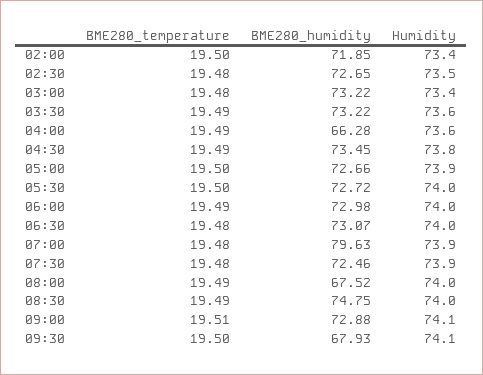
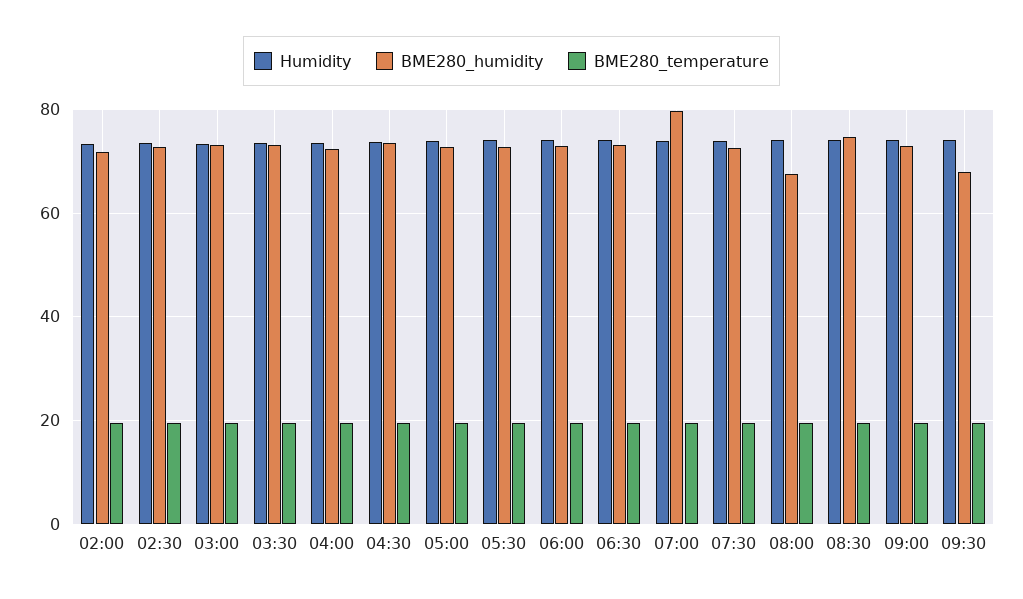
  {
    "BME280_temperature": {
      "02:00": 19.5,
      "02:30": 19.48,
      "03:00": 19.48,
      "03:30": 19.49,
      "04:00": 19.49,
      "04:30": 19.49,
      "05:00": 19.5,
      "05:30": 19.5,
      "06:00": 19.49,
      "06:30": 19.48,
      "07:00": 19.48,
      "07:30": 19.48,
      "08:00": 19.49,
      "08:30": 19.49,
      "09:00": 19.51,
      "09:30": 19.5
    },
    "BME280_humidity": {
      "02:00": 71.85,
      "02:30": 72.65,
      "03:00": 73.22,
      "03:30": 73.22,
-     "04:00": 66.28,
+     "04:00": 72,
      "04:30": 73.45,
      "05:00": 72.66,
      "05:30": 72.72,
      "06:00": 72.98,
      "06:30": 73.07,
      "07:00": 79.63,
      "07:30": 72.46,
      "08:00": 67.52,
      "08:30": 74.75,
      "09:00": 72.88,
      "09:30": 67.93
    },
    "Humidity": {
      "02:00": 73.4,
      "02:30": 73.5,
      "03:00": 73.4,
      "03:30": 73.6,
      "04:00": 73.6,
      "04:30": 73.8,
      "05:00": 73.9,
      "05:30": 74,
      "06:00": 74,
      "06:30": 74,
      "07:00": 73.9,
      "07:30": 73.9,
      "08:00": 74,
      "08:30": 74,
      "09:00": 74.1,
      "09:30": 74.1
    }
  }

